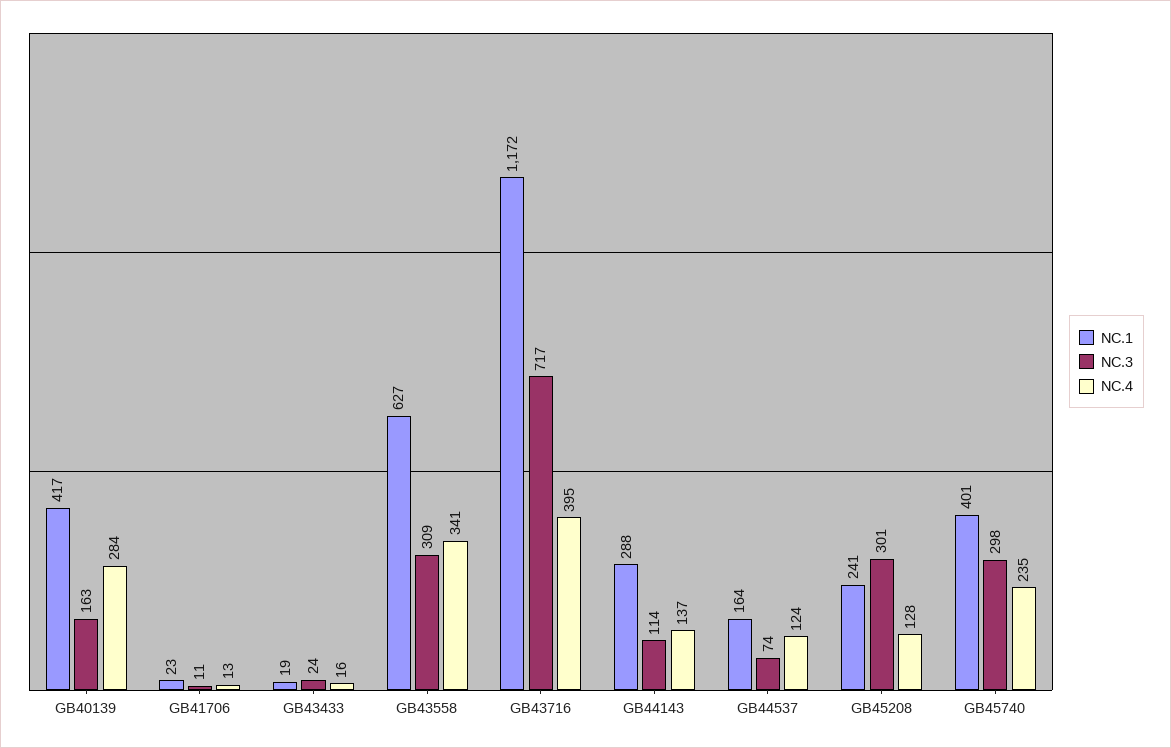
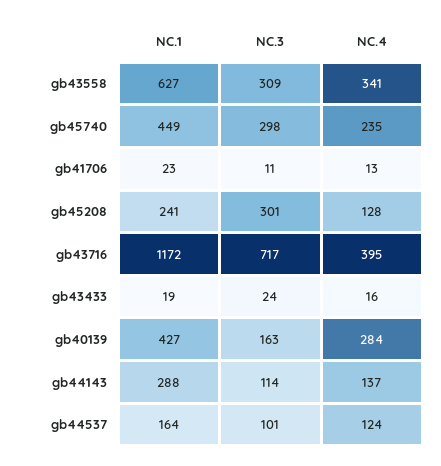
  {
    "NC.1": {
-     "GB40139": 417,
+     "GB40139": 427,
      "GB41706": 23,
      "GB43433": 19,
      "GB43558": 627,
      "GB43716": 1172,
      "GB44143": 288,
      "GB44537": 164,
      "GB45208": 241,
-     "GB45740": 401
+     "GB45740": 449
    },
    "NC.3": {
      "GB40139": 163,
      "GB41706": 11,
      "GB43433": 24,
      "GB43558": 309,
      "GB43716": 717,
      "GB44143": 114,
-     "GB44537": 74,
+     "GB44537": 101,
      "GB45208": 301,
      "GB45740": 298
    },
    "NC.4": {
      "GB40139": 284,
      "GB41706": 13,
      "GB43433": 16,
      "GB43558": 341,
      "GB43716": 395,
      "GB44143": 137,
      "GB44537": 124,
      "GB45208": 128,
      "GB45740": 235
    }
  }

